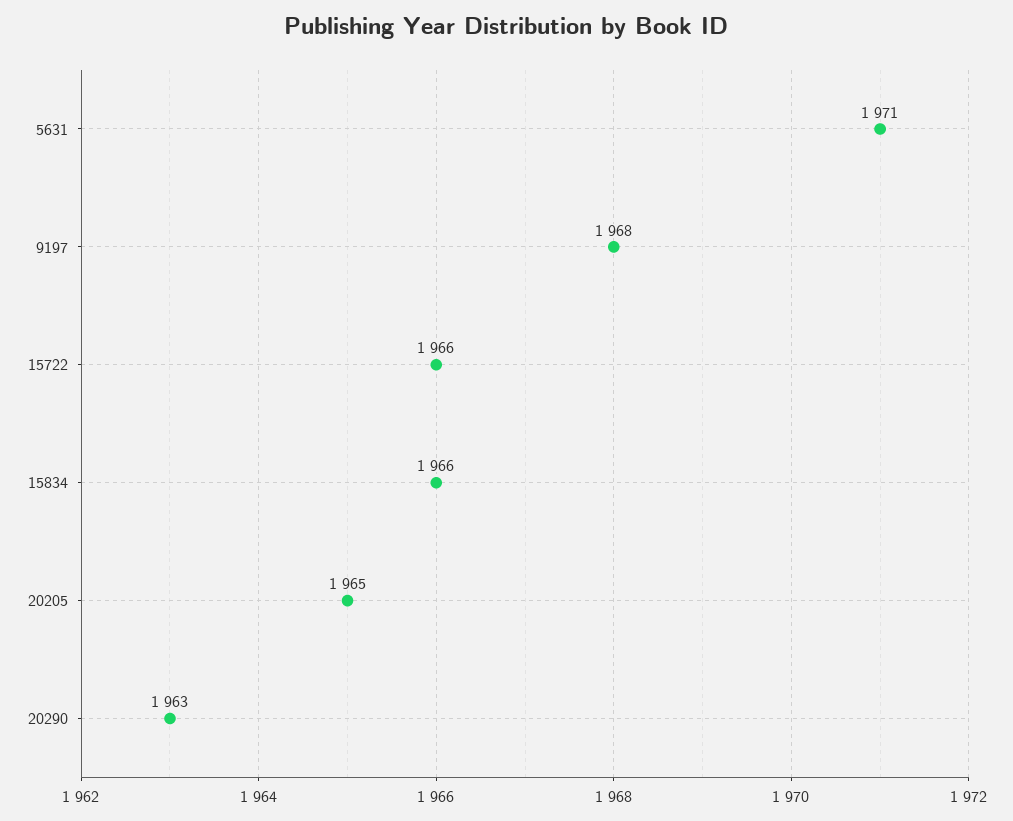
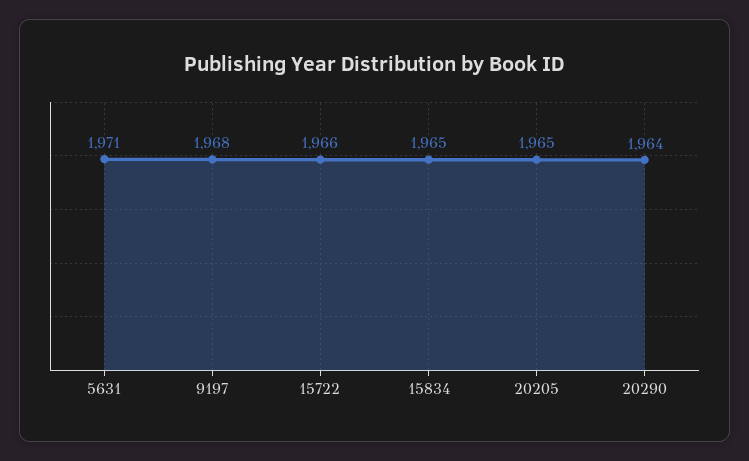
  {
    "5631": 1971,
    "9197": 1968,
    "15722": 1966,
-   "15834": 1966,
+   "15834": 1965,
    "20205": 1965,
-   "20290": 1963
+   "20290": 1964
  }

